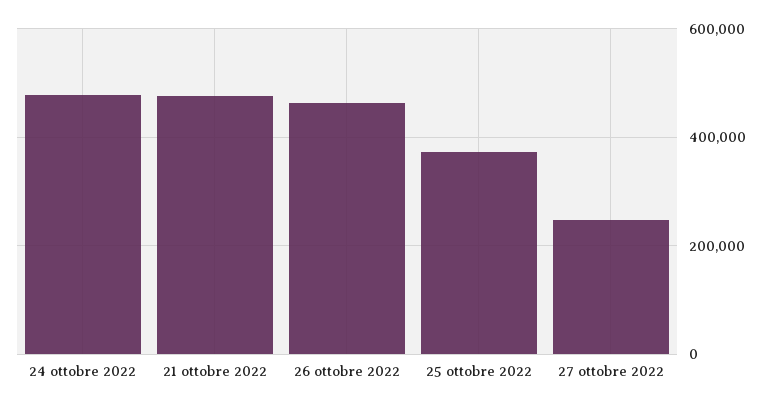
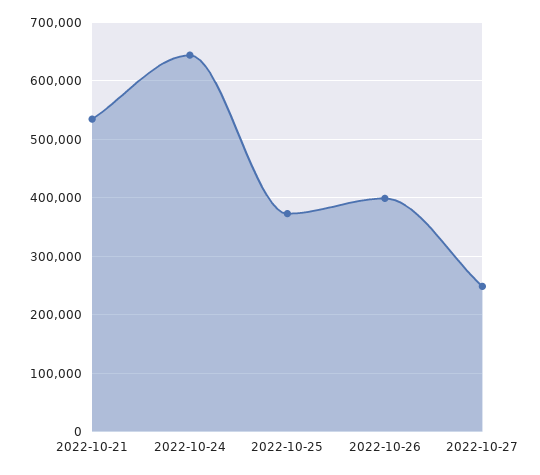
  {
-   "24 ottobre 2022": 480000,
+   "24 ottobre 2022": 640000,
-   "21 ottobre 2022": 480000,
+   "21 ottobre 2022": 540000,
-   "26 ottobre 2022": 460000,
+   "26 ottobre 2022": 400000,
    "25 ottobre 2022": 380000,
    "27 ottobre 2022": 240000
  }

